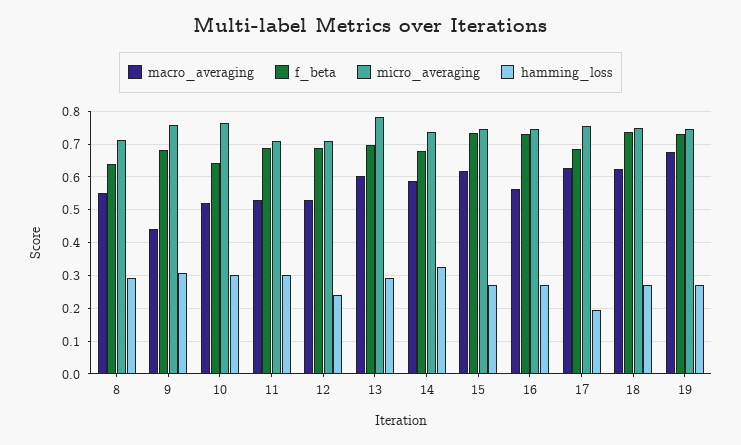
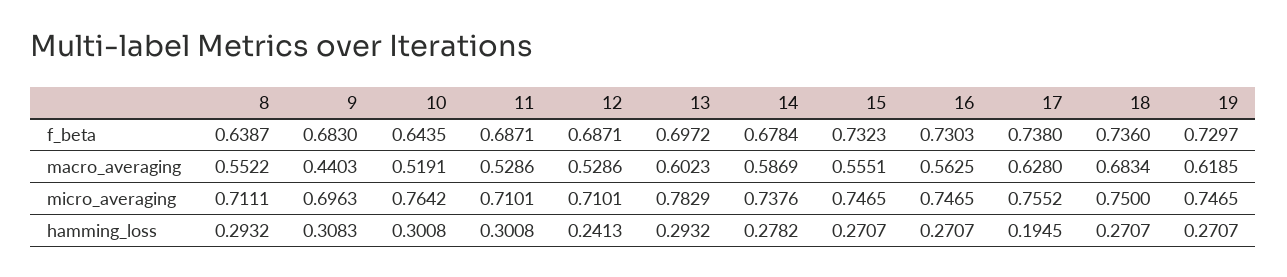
  {
    "macro_averaging": {
      "8": 0.5522,
      "9": 0.4403,
      "10": 0.5191,
      "11": 0.5286,
      "12": 0.5286,
      "13": 0.6023,
      "14": 0.5869,
-     "15": 0.62,
+     "15": 0.5551,
      "16": 0.5625,
      "17": 0.628,
-     "18": 0.62,
+     "18": 0.6834,
-     "19": 0.68
+     "19": 0.6185
    },
    "f_beta": {
      "8": 0.6387,
      "9": 0.683,
      "10": 0.6435,
      "11": 0.6871,
      "12": 0.6871,
      "13": 0.6972,
      "14": 0.6784,
      "15": 0.7323,
      "16": 0.7303,
-     "17": 0.68,
+     "17": 0.738,
      "18": 0.736,
      "19": 0.7297
    },
    "micro_averaging": {
      "8": 0.7111,
-     "9": 0.76,
+     "9": 0.6963,
      "10": 0.7642,
      "11": 0.7101,
      "12": 0.7101,
      "13": 0.7829,
      "14": 0.7376,
      "15": 0.7465,
      "16": 0.7465,
      "17": 0.7552,
      "18": 0.75,
      "19": 0.7465
    },
    "hamming_loss": {
      "8": 0.2932,
      "9": 0.3083,
      "10": 0.3008,
      "11": 0.3008,
      "12": 0.2413,
      "13": 0.2932,
-     "14": 0.32,
+     "14": 0.2782,
      "15": 0.2707,
      "16": 0.2707,
      "17": 0.1945,
      "18": 0.2707,
      "19": 0.2707
    }
  }

